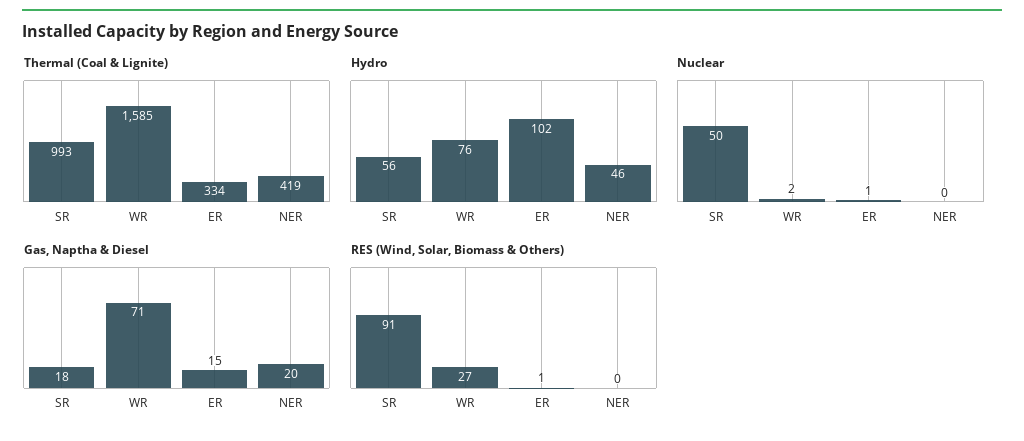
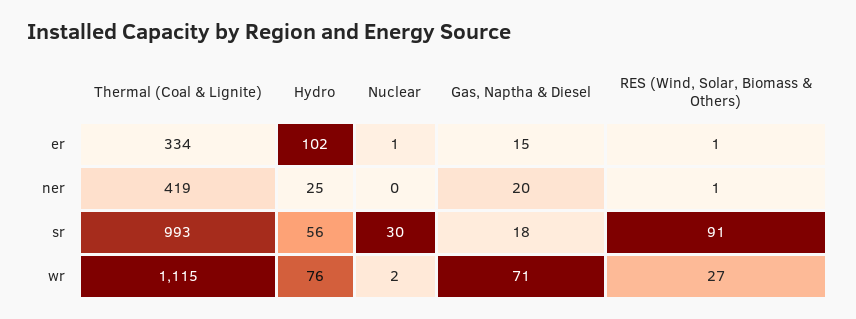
  {
    "Thermal (Coal & Lignite)": {
      "SR": 993,
-     "WR": 1585,
+     "WR": 1115,
      "ER": 334,
      "NER": 419
    },
    "Hydro": {
      "SR": 56,
      "WR": 76,
      "ER": 102,
-     "NER": 46
+     "NER": 25
    },
    "Nuclear": {
-     "SR": 50,
+     "SR": 30,
      "WR": 2,
      "ER": 1,
      "NER": 0
    },
    "Gas, Naptha & Diesel": {
      "SR": 18,
      "WR": 71,
      "ER": 15,
      "NER": 20
    },
    "RES (Wind, Solar, Biomass & Others)": {
      "SR": 91,
      "WR": 27,
      "ER": 1,
-     "NER": 0
+     "NER": 1
    }
  }

